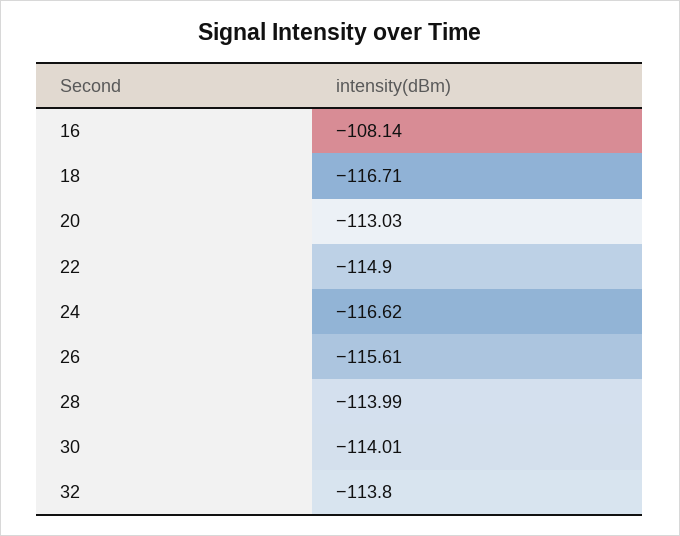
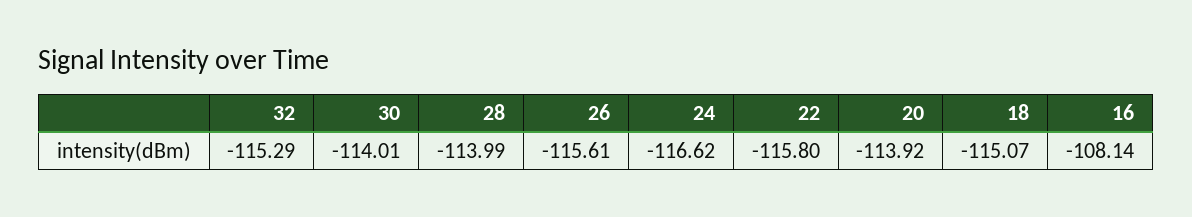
  {
    "16": -108.14,
-   "18": -116.71,
+   "18": -115.07,
-   "20": -113.03,
+   "20": -113.92,
-   "22": -114.9,
+   "22": -115.8,
    "24": -116.62,
    "26": -115.61,
    "28": -113.99,
    "30": -114.01,
-   "32": -113.8
+   "32": -115.29
  }

